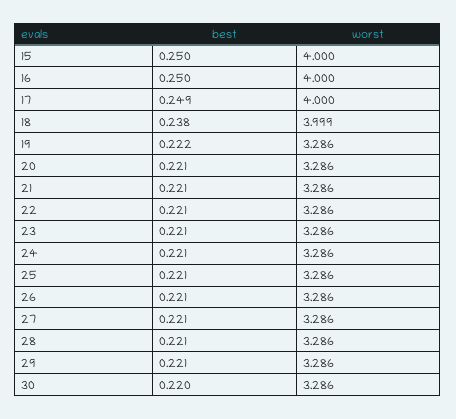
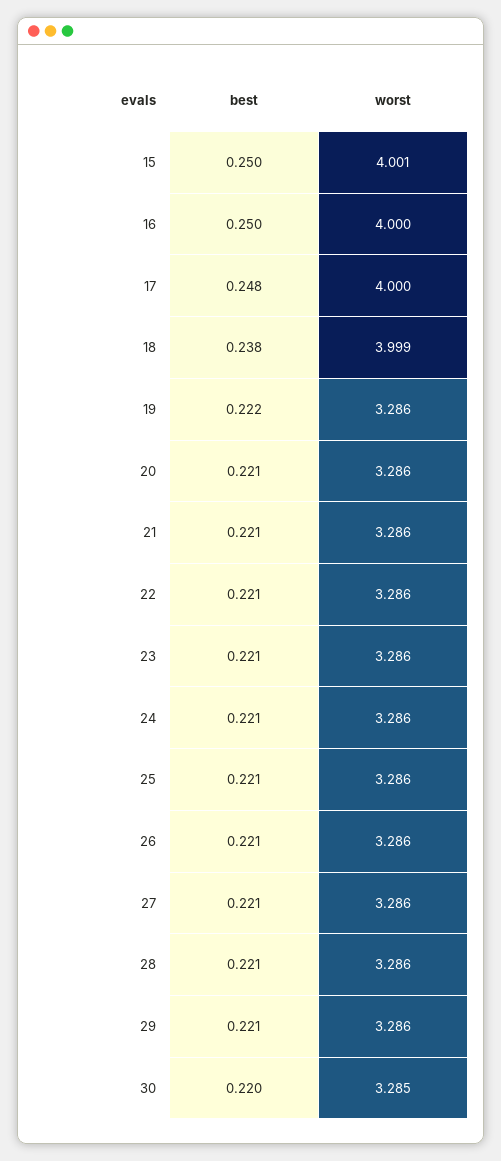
  {
    "best": {
      "15": 0.25,
      "16": 0.25,
-     "17": 0.249,
+     "17": 0.248,
      "18": 0.238,
      "19": 0.222,
      "20": 0.221,
      "21": 0.221,
      "22": 0.221,
      "23": 0.221,
      "24": 0.221,
      "25": 0.221,
      "26": 0.221,
      "27": 0.221,
      "28": 0.221,
      "29": 0.221,
      "30": 0.22
    },
    "worst": {
-     "15": 4,
+     "15": 4.001,
      "16": 4,
      "17": 4,
      "18": 3.999,
      "19": 3.286,
      "20": 3.286,
      "21": 3.286,
      "22": 3.286,
      "23": 3.286,
      "24": 3.286,
      "25": 3.286,
      "26": 3.286,
      "27": 3.286,
      "28": 3.286,
      "29": 3.286,
-     "30": 3.286
+     "30": 3.285
    }
  }

